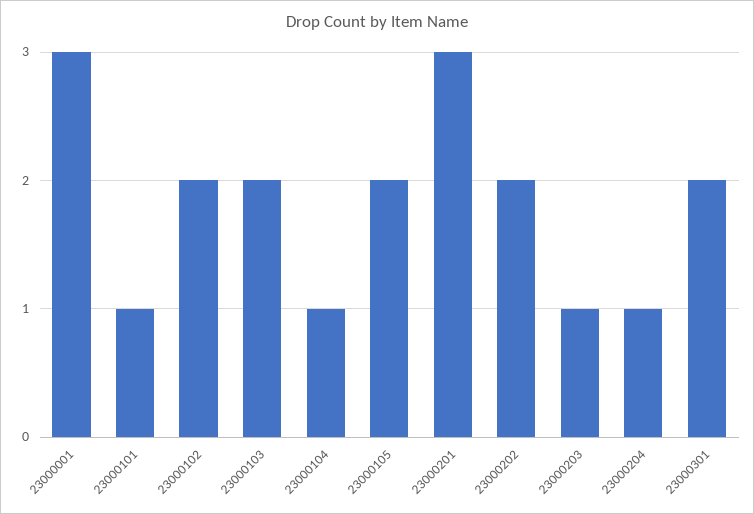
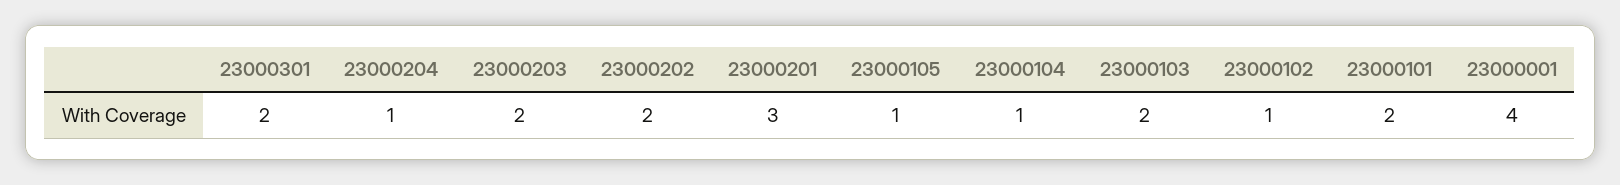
  {
-   "23000001": 3,
+   "23000001": 4,
-   "23000101": 1,
+   "23000101": 2,
-   "23000102": 2,
+   "23000102": 1,
    "23000103": 2,
    "23000104": 1,
-   "23000105": 2,
+   "23000105": 1,
    "23000201": 3,
    "23000202": 2,
-   "23000203": 1,
+   "23000203": 2,
    "23000204": 1,
    "23000301": 2
  }

